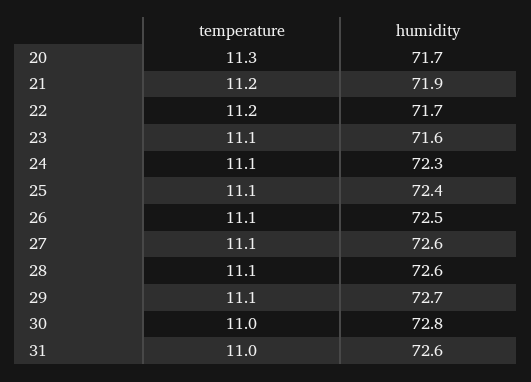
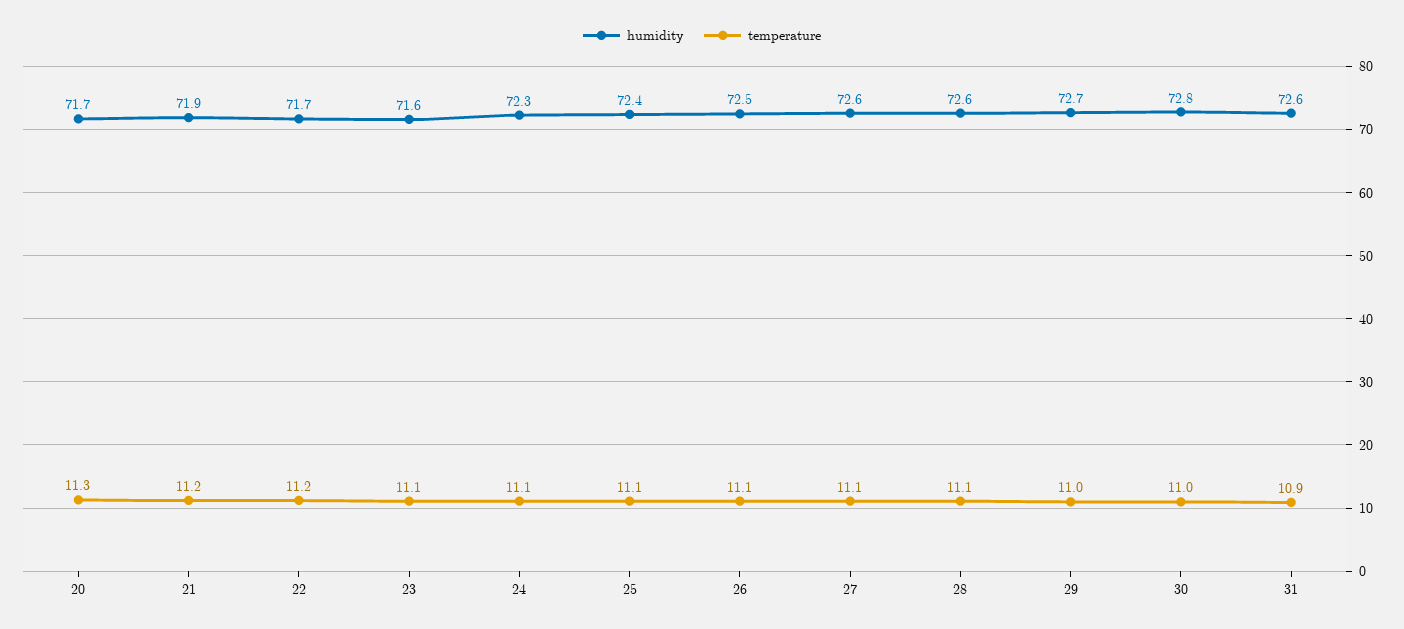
  {
    "temperature": {
      "20": 11.3,
      "21": 11.2,
      "22": 11.2,
      "23": 11.1,
      "24": 11.1,
      "25": 11.1,
      "26": 11.1,
      "27": 11.1,
      "28": 11.1,
-     "29": 11.1,
+     "29": 11,
      "30": 11,
-     "31": 11
+     "31": 10.9
    },
    "humidity": {
      "20": 71.7,
      "21": 71.9,
      "22": 71.7,
      "23": 71.6,
      "24": 72.3,
      "25": 72.4,
      "26": 72.5,
      "27": 72.6,
      "28": 72.6,
      "29": 72.7,
      "30": 72.8,
      "31": 72.6
    }
  }

